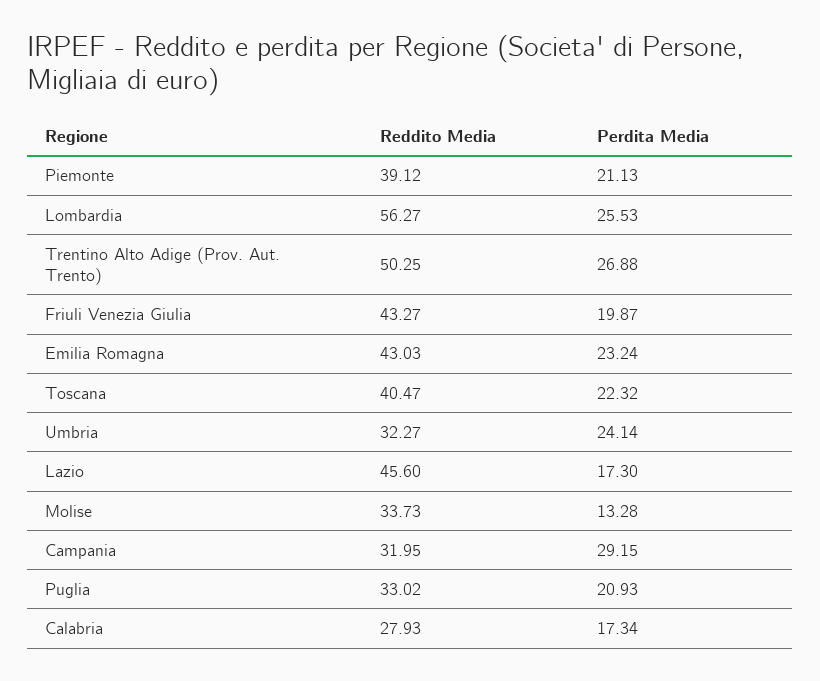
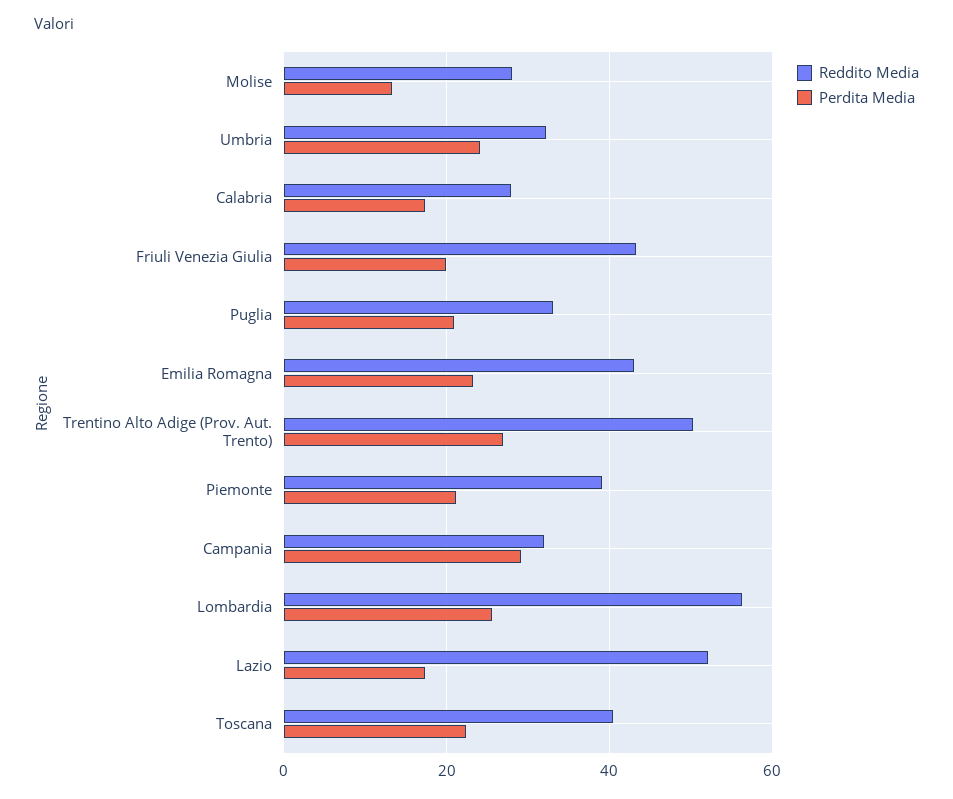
  {
    "Reddito Media": {
      "Piemonte": 39.12,
      "Lombardia": 56.27,
      "Trentino Alto Adige (Prov. Aut. Trento)": 50.25,
      "Friuli Venezia Giulia": 43.27,
      "Emilia Romagna": 43.03,
      "Toscana": 40.47,
      "Umbria": 32.27,
-     "Lazio": 45.6,
+     "Lazio": 52,
-     "Molise": 33.73,
+     "Molise": 28,
      "Campania": 31.95,
      "Puglia": 33.02,
      "Calabria": 27.93
    },
    "Perdita Media": {
      "Piemonte": 21.13,
      "Lombardia": 25.53,
      "Trentino Alto Adige (Prov. Aut. Trento)": 26.88,
      "Friuli Venezia Giulia": 19.87,
      "Emilia Romagna": 23.24,
      "Toscana": 22.32,
      "Umbria": 24.14,
      "Lazio": 17.3,
      "Molise": 13.28,
      "Campania": 29.15,
      "Puglia": 20.93,
      "Calabria": 17.34
    }
  }

